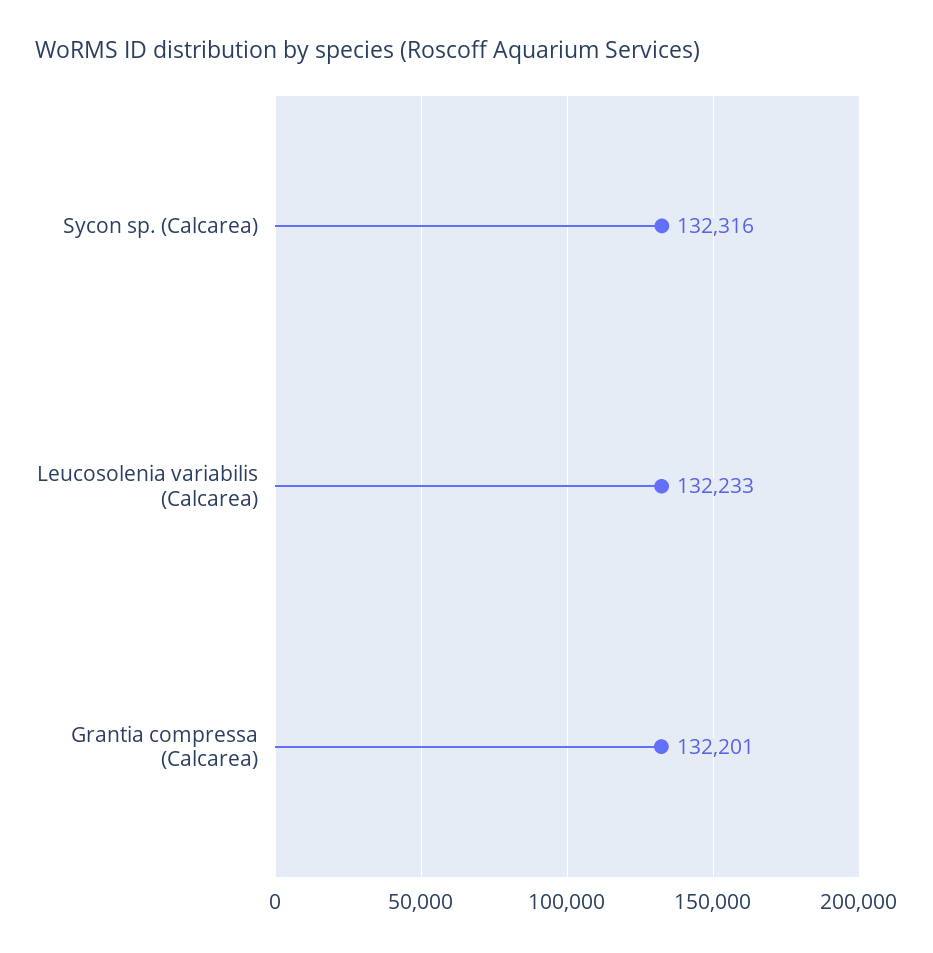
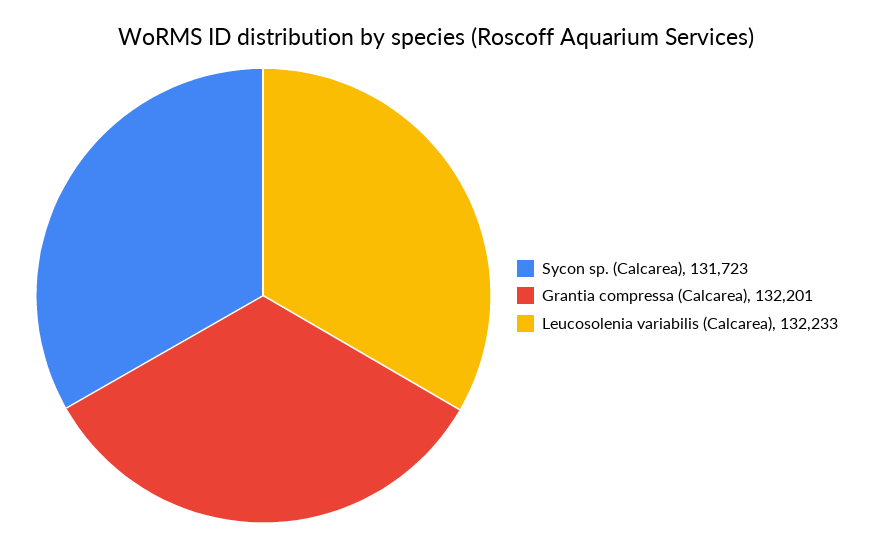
  {
-   "Sycon sp. (Calcarea)": 132316,
+   "Sycon sp. (Calcarea)": 131723,
    "Leucosolenia variabilis (Calcarea)": 132233,
    "Grantia compressa (Calcarea)": 132201
  }

